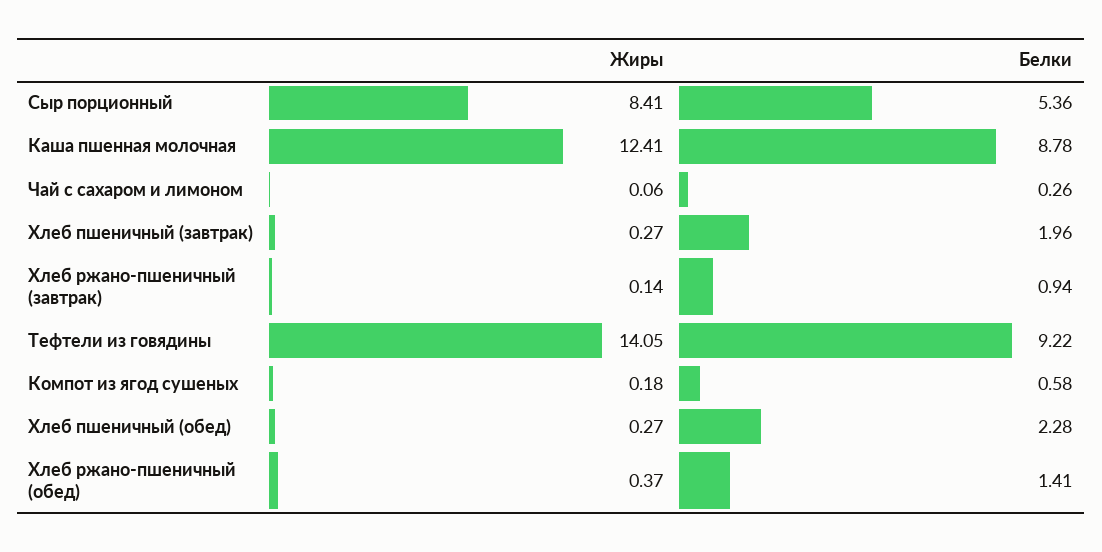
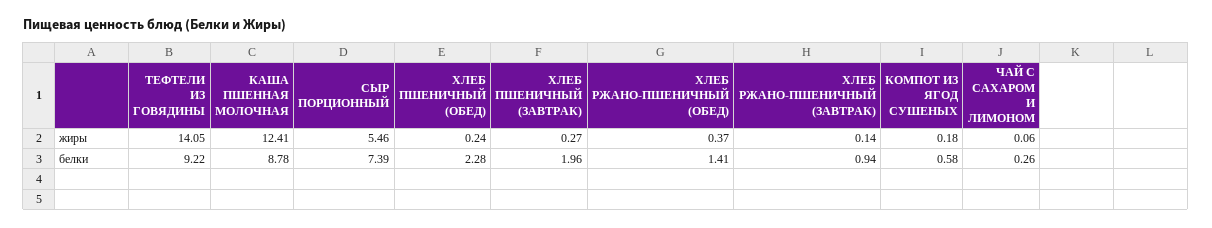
  {
    "Жиры": {
-     "Сыр порционный": 8.41,
+     "Сыр порционный": 5.46,
      "Каша пшенная молочная": 12.41,
      "Чай с сахаром и лимоном": 0.06,
      "Хлеб пшеничный (завтрак)": 0.27,
      "Хлеб ржано-пшеничный (завтрак)": 0.14,
      "Тефтели из говядины": 14.05,
      "Компот из ягод сушеных": 0.18,
-     "Хлеб пшеничный (обед)": 0.27,
+     "Хлеб пшеничный (обед)": 0.24,
      "Хлеб ржано-пшеничный (обед)": 0.37
    },
    "Белки": {
-     "Сыр порционный": 5.36,
+     "Сыр порционный": 7.39,
      "Каша пшенная молочная": 8.78,
      "Чай с сахаром и лимоном": 0.26,
      "Хлеб пшеничный (завтрак)": 1.96,
      "Хлеб ржано-пшеничный (завтрак)": 0.94,
      "Тефтели из говядины": 9.22,
      "Компот из ягод сушеных": 0.58,
      "Хлеб пшеничный (обед)": 2.28,
      "Хлеб ржано-пшеничный (обед)": 1.41
    }
  }

